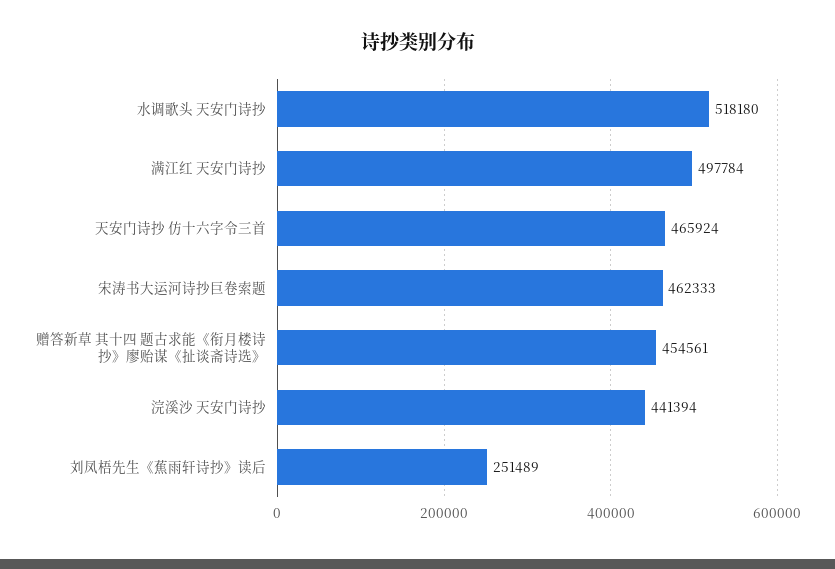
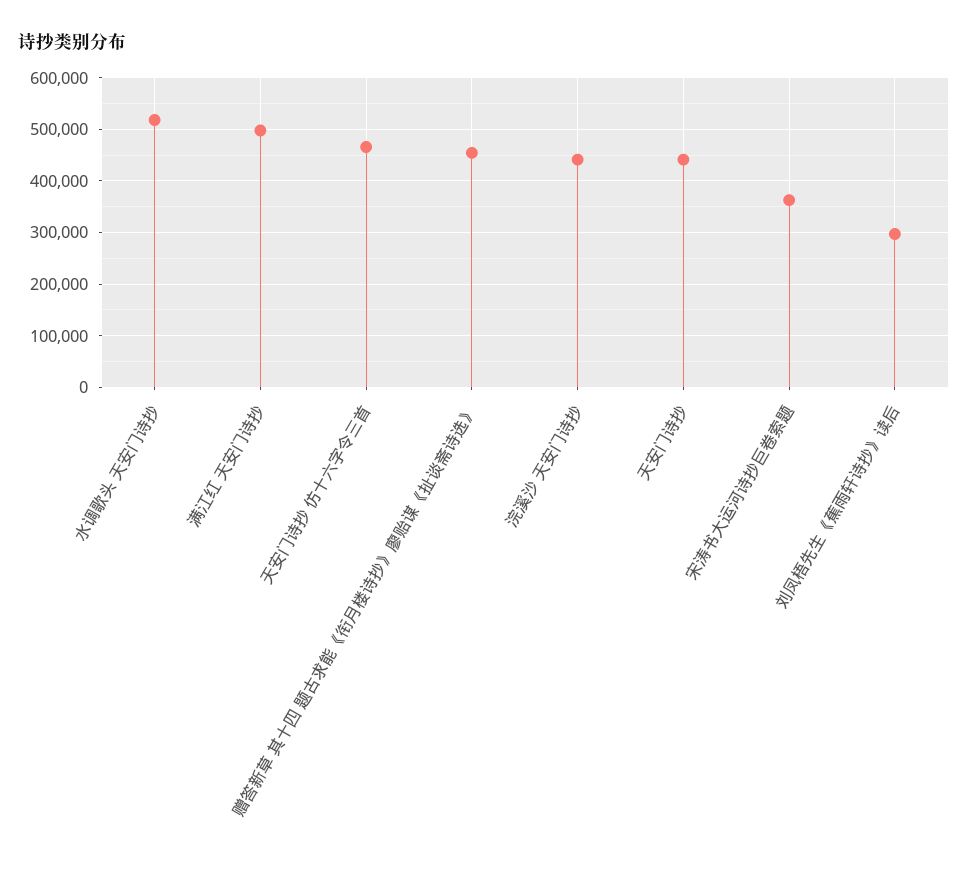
  {
    "水调歌头 天安门诗抄": 518180,
    "满江红 天安门诗抄": 497784,
    "天安门诗抄 仿十六字令三首": 465924,
-   "宋涛书大运河诗抄巨卷索题": 462333,
+   "宋涛书大运河诗抄巨卷索题": 360000,
    "赠答新草 其十四 题古求能《衔月楼诗抄》廖贻谋《扯谈斋诗选》": 454561,
    "浣溪沙 天安门诗抄": 441394,
-   "刘凤梧先生《蕉雨轩诗抄》读后": 251489
+   "刘凤梧先生《蕉雨轩诗抄》读后": 300000,
+   "天安门诗抄": 440000
  }

